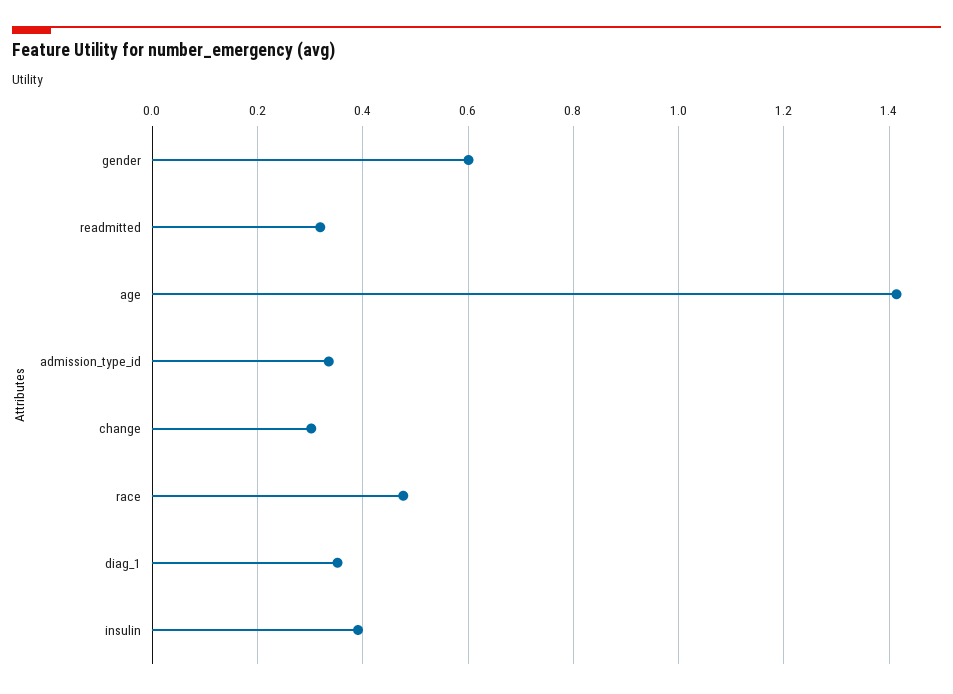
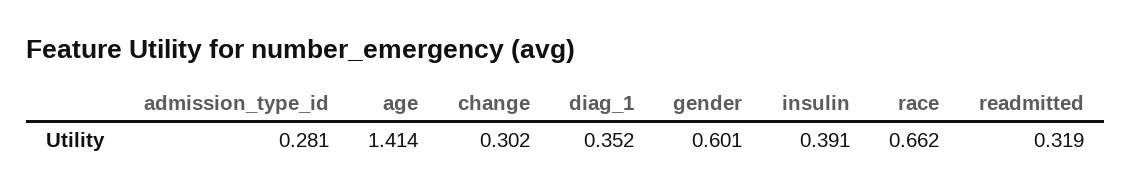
  {
    "gender": 0.601,
    "readmitted": 0.319,
    "age": 1.414,
-   "admission_type_id": 0.34,
+   "admission_type_id": 0.281,
    "change": 0.302,
-   "race": 0.48,
+   "race": 0.662,
    "diag_1": 0.352,
    "insulin": 0.391
  }

